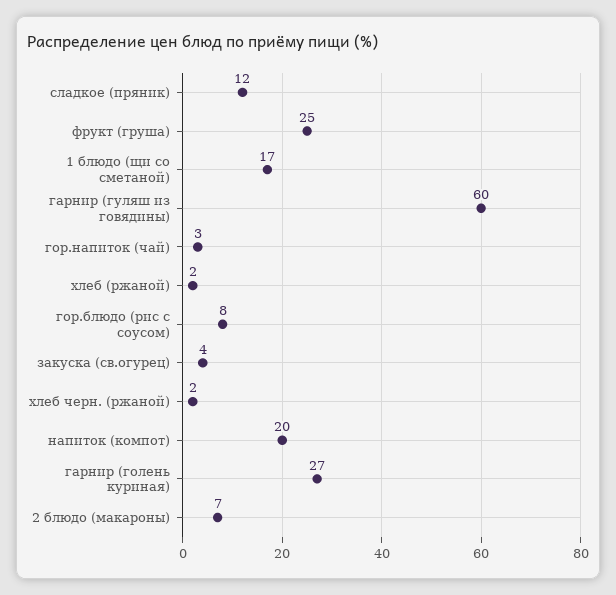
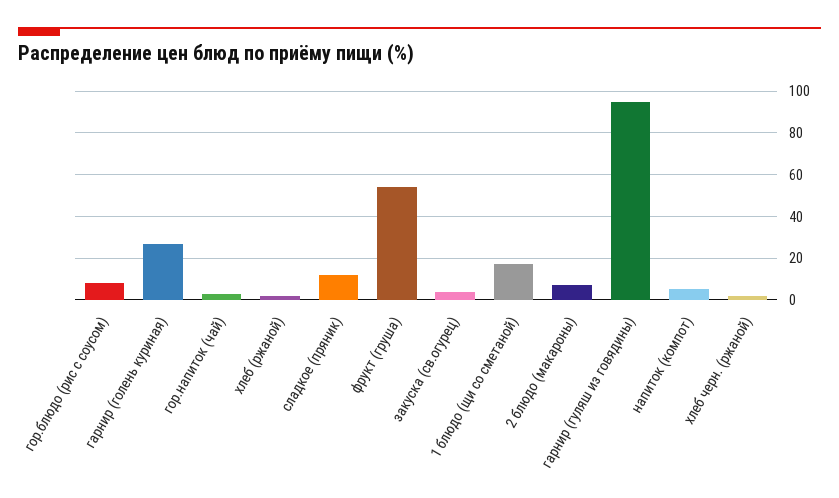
  {
    "сладкое (пряник)": 12,
-   "фрукт (груша)": 25,
+   "фрукт (груша)": 55,
    "1 блюдо (щи со сметаной)": 17,
-   "гарнир (гуляш из говядины)": 60,
+   "гарнир (гуляш из говядины)": 95,
    "гор.напиток (чай)": 3,
    "хлеб (ржаной)": 2,
    "гор.блюдо (рис с соусом)": 8,
    "закуска (св.огурец)": 4,
    "хлеб черн. (ржаной)": 2,
-   "напиток (компот)": 20,
+   "напиток (компот)": 5,
    "гарнир (голень куриная)": 27,
    "2 блюдо (макароны)": 7
  }

